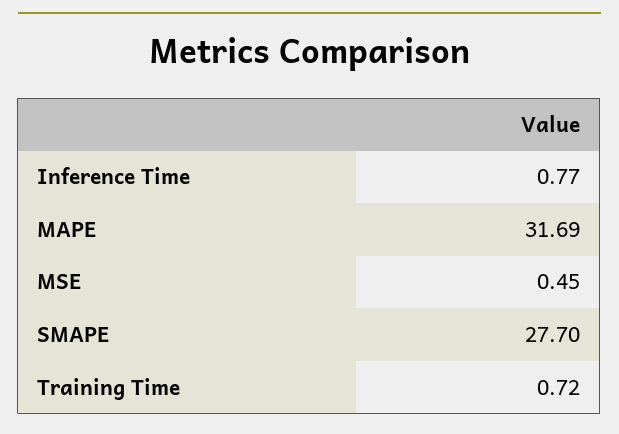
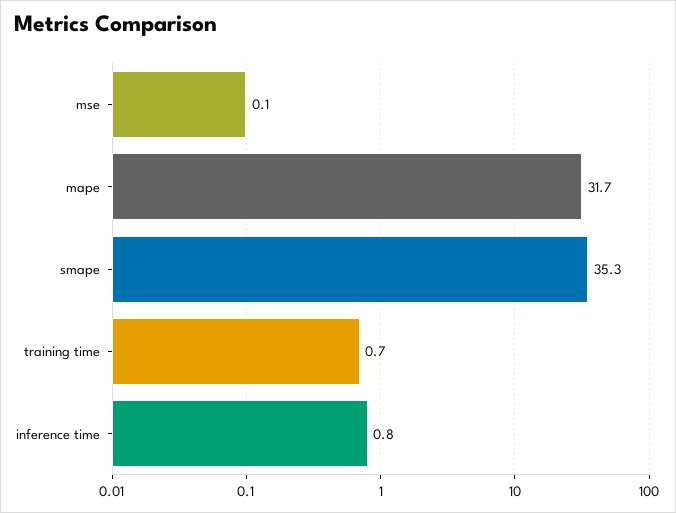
  {
    "Inference Time": 0.77,
    "MAPE": 31.69,
-   "MSE": 0.45,
+   "MSE": 0.1,
-   "SMAPE": 27.7,
+   "SMAPE": 35.3,
    "Training Time": 0.72
  }

